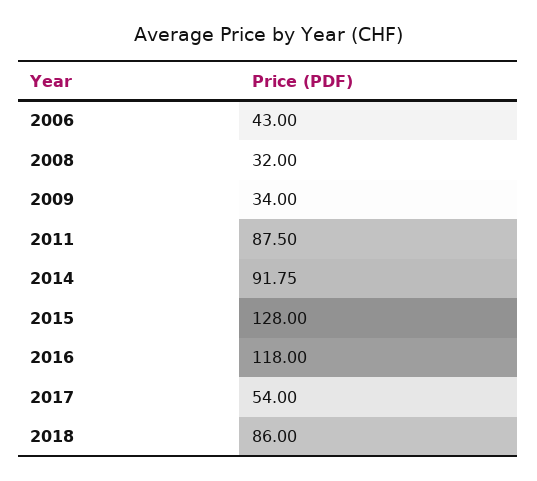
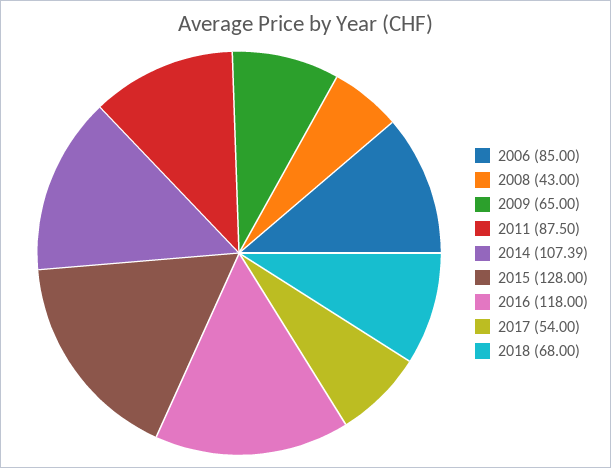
  {
-   "2006": 43,
+   "2006": 85,
-   "2008": 32,
+   "2008": 43,
-   "2009": 34,
+   "2009": 65,
    "2011": 87.5,
-   "2014": 91.75,
+   "2014": 107.39,
    "2015": 128,
    "2016": 118,
    "2017": 54,
-   "2018": 86
+   "2018": 68
  }

